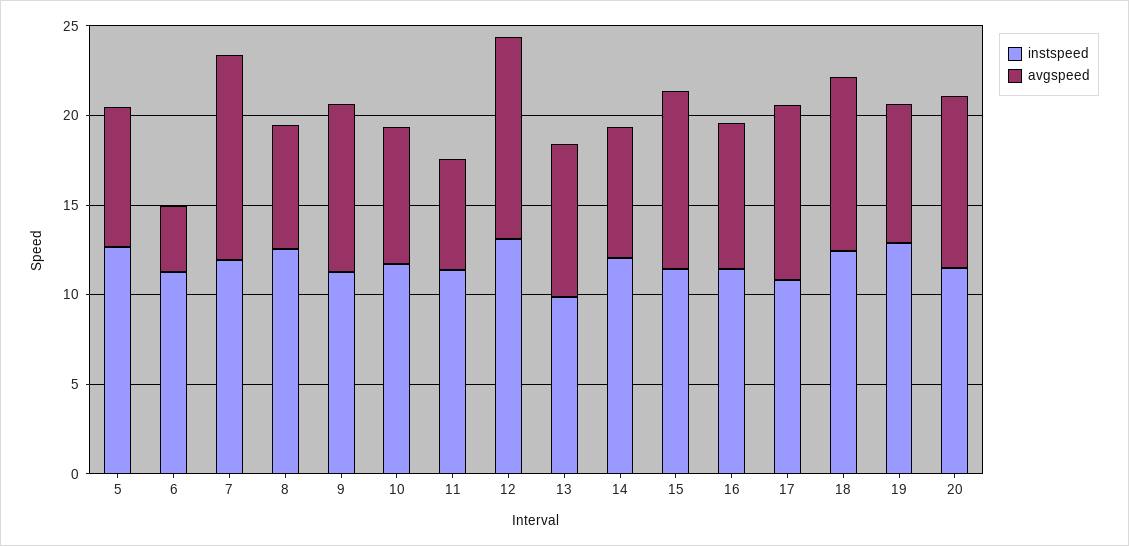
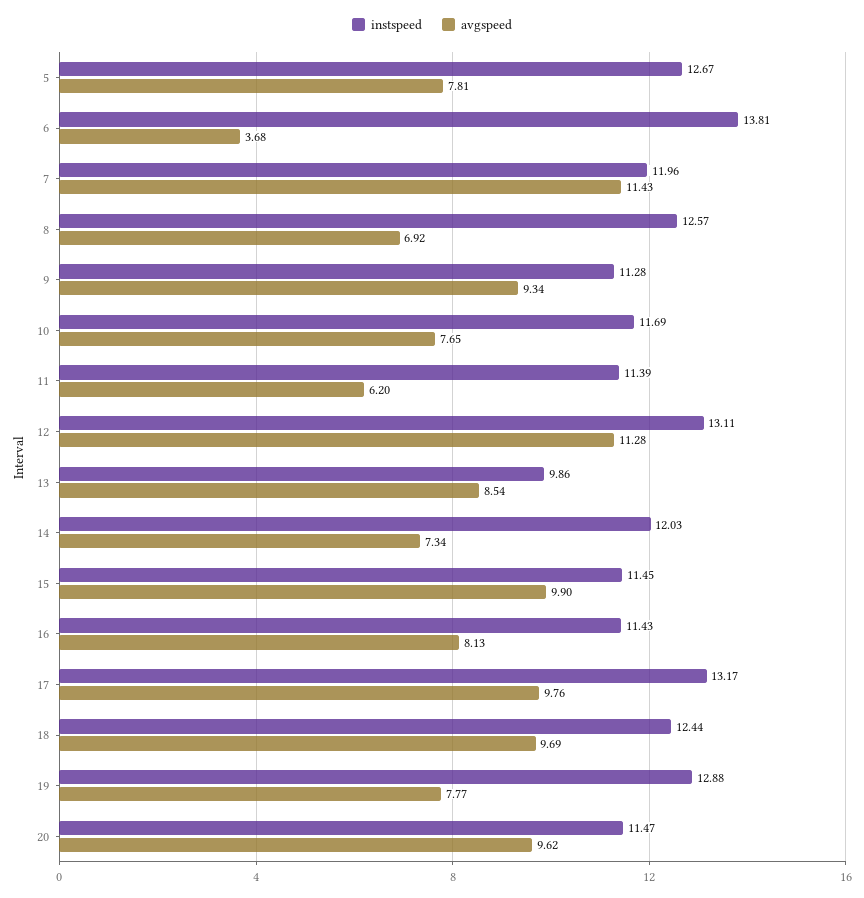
  {
    "instspeed": {
      "5": 12.67,
-     "6": 11,
+     "6": 13.81,
      "7": 11.96,
      "8": 12.57,
      "9": 11.28,
      "10": 11.69,
      "11": 11.39,
      "12": 13.11,
      "13": 9.86,
      "14": 12.03,
      "15": 11.45,
      "16": 11.43,
-     "17": 11,
+     "17": 13.17,
      "18": 12.44,
      "19": 12.88,
      "20": 11.47
    },
    "avgspeed": {
      "5": 7.81,
      "6": 3.68,
      "7": 11.43,
      "8": 6.92,
      "9": 9.34,
      "10": 7.65,
      "11": 6.2,
      "12": 11.28,
      "13": 8.54,
      "14": 7.34,
      "15": 9.9,
      "16": 8.13,
      "17": 9.76,
      "18": 9.69,
      "19": 7.77,
      "20": 9.62
    }
  }

